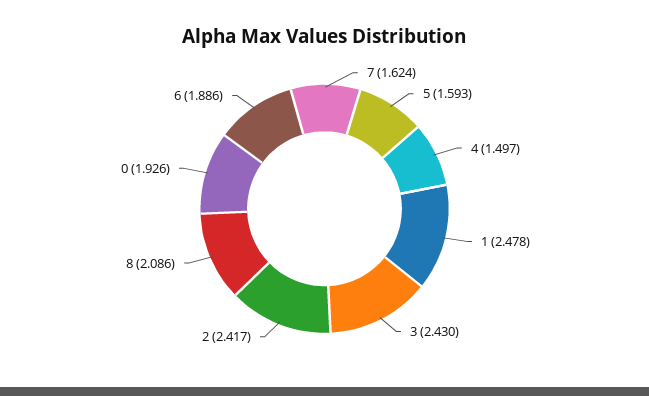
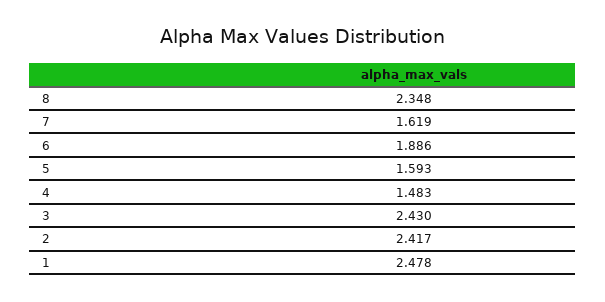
  {
-   "7": 1.624,
+   "7": 1.619,
    "5": 1.593,
-   "4": 1.497,
+   "4": 1.483,
    "1": 2.478,
    "3": 2.43,
    "2": 2.417,
-   "8": 2.086,
+   "8": 2.348,
-   "0": 1.926,
    "6": 1.886
  }

